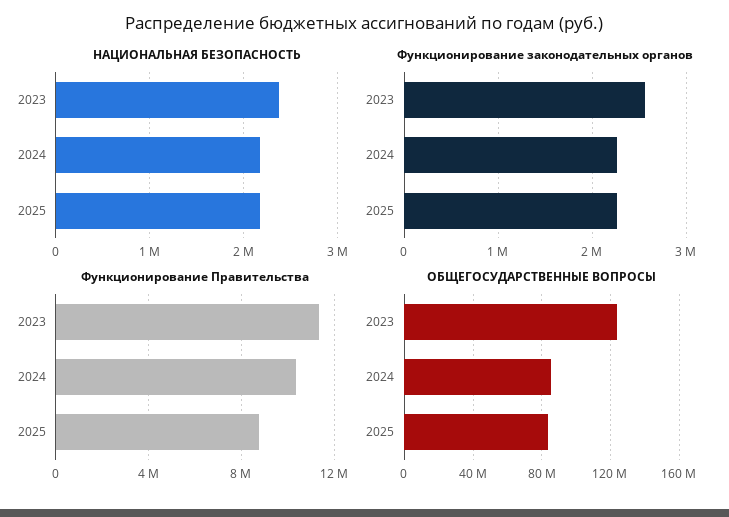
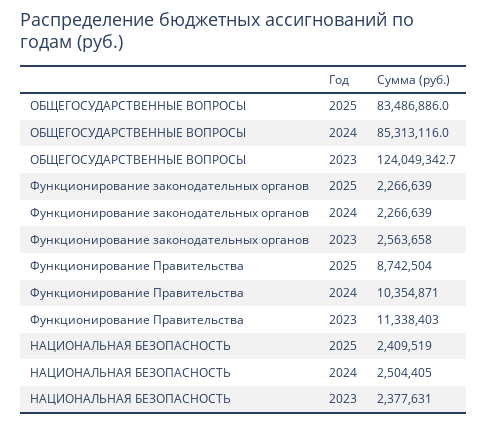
  {
    "НАЦИОНАЛЬНАЯ БЕЗОПАСНОСТЬ": {
      "2023": 2377631,
-     "2024": 2200000,
+     "2024": 2504405,
-     "2025": 2200000
+     "2025": 2409519
    },
    "Функционирование законодательных органов": {
      "2023": 2563658,
      "2024": 2266639,
      "2025": 2266639
    },
    "Функционирование Правительства": {
      "2023": 11338403,
      "2024": 10354871,
      "2025": 8742504
    },
    "ОБЩЕГОСУДАРСТВЕННЫЕ ВОПРОСЫ": {
      "2023": 124049342.7,
      "2024": 85313116,
      "2025": 83486886
    }
  }

